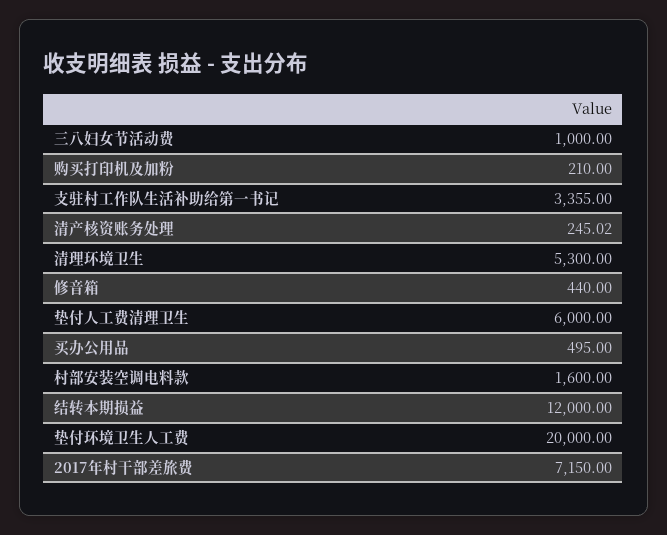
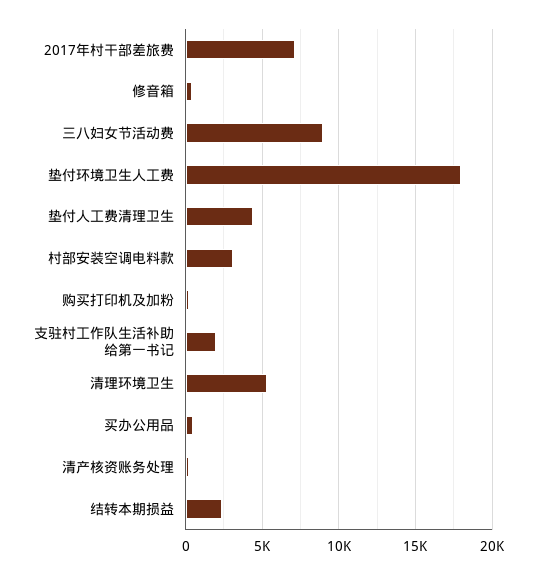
  {
-   "三八妇女节活动费": 1000,
+   "三八妇女节活动费": 9000,
    "购买打印机及加粉": 210,
-   "支驻村工作队生活补助给第一书记": 3355,
+   "支驻村工作队生活补助给第一书记": 2000,
    "清产核资账务处理": 245.02,
    "清理环境卫生": 5300,
    "修音箱": 440,
-   "垫付人工费清理卫生": 6000,
+   "垫付人工费清理卫生": 4500,
    "买办公用品": 495,
-   "村部安装空调电料款": 1600,
+   "村部安装空调电料款": 3000,
-   "结转本期损益": 12000,
+   "结转本期损益": 2500,
-   "垫付环境卫生人工费": 20000,
+   "垫付环境卫生人工费": 18000,
    "2017年村干部差旅费": 7150
  }

